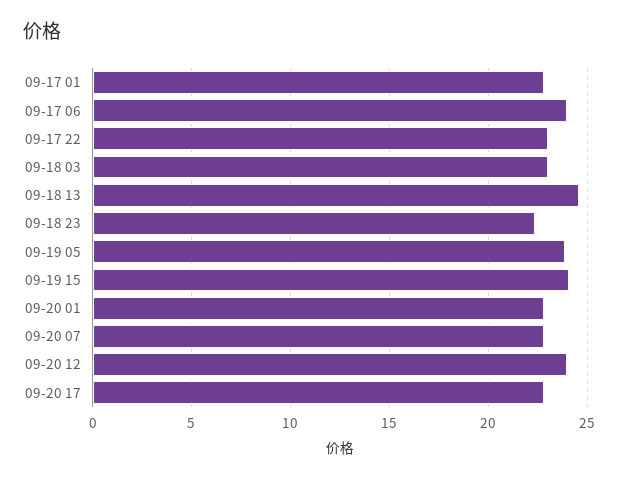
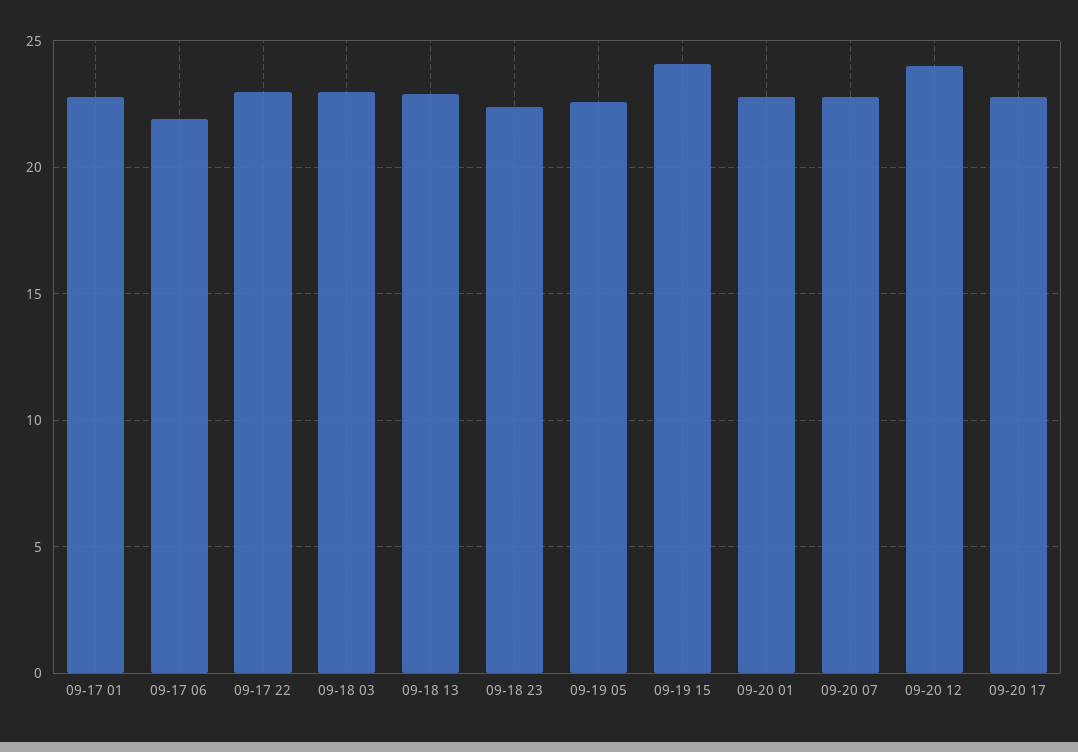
  {
    "09-17 01": 23,
-   "09-17 06": 24,
+   "09-17 06": 22,
    "09-17 22": 23,
    "09-18 03": 23,
-   "09-18 13": 24.5,
+   "09-18 13": 23,
    "09-18 23": 22.5,
-   "09-19 05": 24,
+   "09-19 05": 22.5,
    "09-19 15": 24,
    "09-20 01": 23,
    "09-20 07": 23,
    "09-20 12": 24,
    "09-20 17": 23
  }

